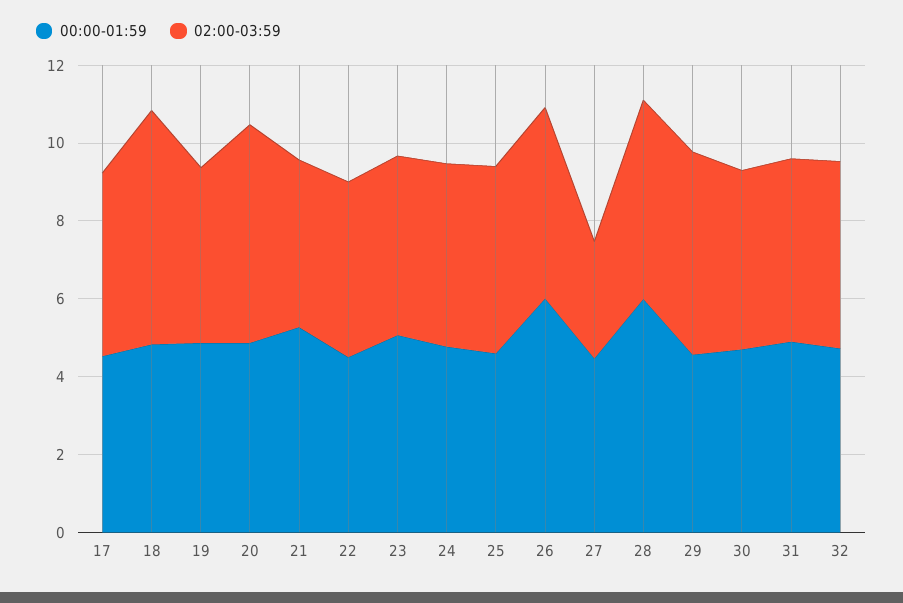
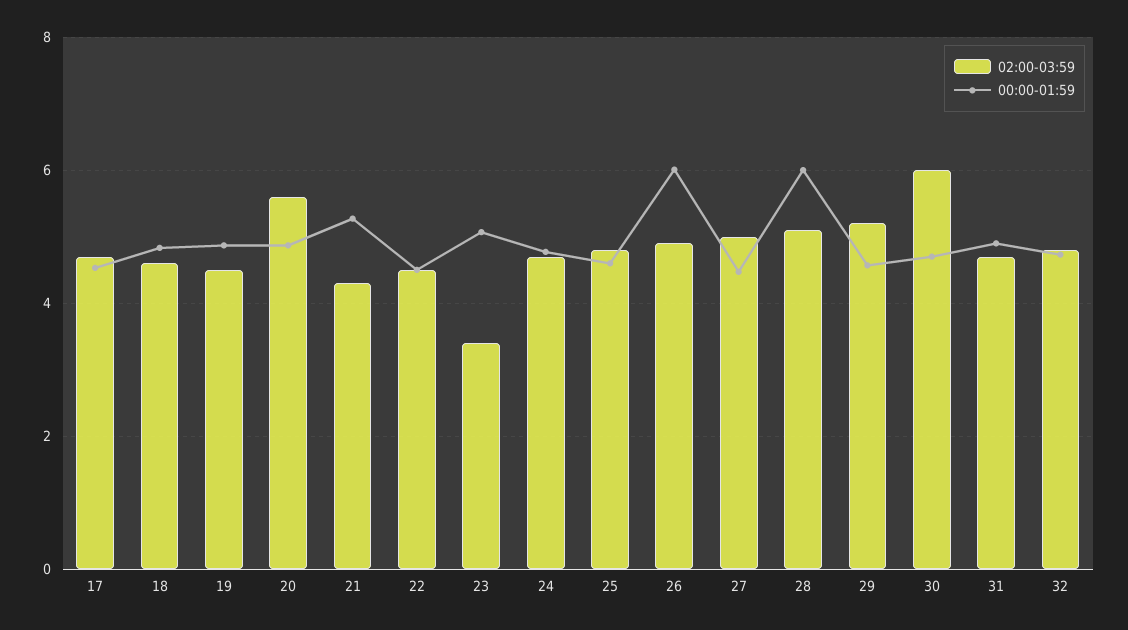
  {
    "00:00-01:59": {
      "17": 4.6,
      "18": 4.8,
      "19": 4.8,
      "20": 4.8,
      "21": 5.2,
      "22": 4.6,
      "23": 5,
      "24": 4.8,
      "25": 4.6,
      "26": 6,
      "27": 4.4,
      "28": 6,
      "29": 4.6,
      "30": 4.8,
      "31": 5,
      "32": 4.8
    },
    "02:00-03:59": {
      "17": 4.8,
-     "18": 6,
+     "18": 4.6,
      "19": 4.6,
      "20": 5.6,
      "21": 4.4,
      "22": 4.6,
-     "23": 4.5,
+     "23": 3.4,
      "24": 4.8,
      "25": 4.8,
      "26": 5,
-     "27": 3,
+     "27": 5,
      "28": 5.2,
      "29": 5.2,
-     "30": 4.5,
+     "30": 6,
      "31": 4.8,
      "32": 4.8
    }
  }

